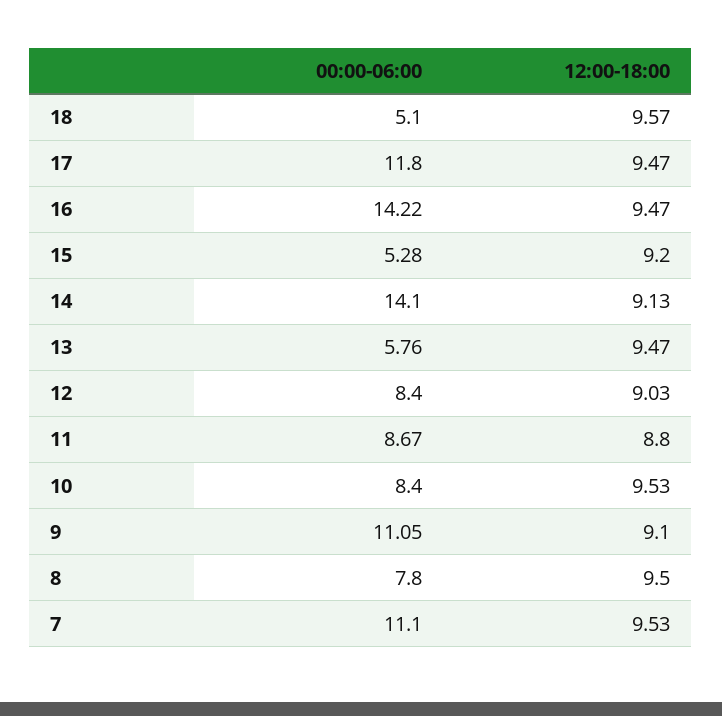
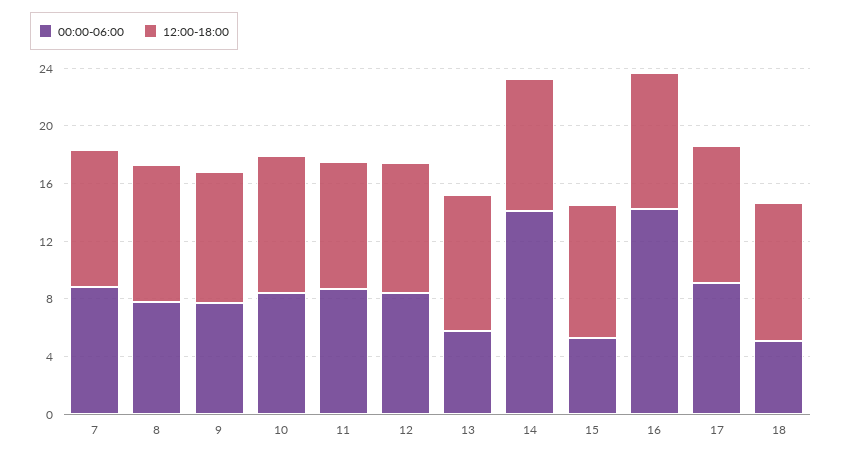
  {
    "00:00-06:00": {
      "18": 5.1,
-     "17": 11.8,
+     "17": 9,
      "16": 14.22,
      "15": 5.28,
      "14": 14.1,
      "13": 5.76,
      "12": 8.4,
      "11": 8.67,
      "10": 8.4,
-     "9": 11.05,
+     "9": 8,
      "8": 7.8,
-     "7": 11.1
+     "7": 9
    },
    "12:00-18:00": {
      "18": 9.57,
      "17": 9.47,
      "16": 9.47,
      "15": 9.2,
      "14": 9.13,
      "13": 9.47,
      "12": 9.03,
      "11": 8.8,
      "10": 9.53,
      "9": 9.1,
      "8": 9.5,
      "7": 9.53
    }
  }

